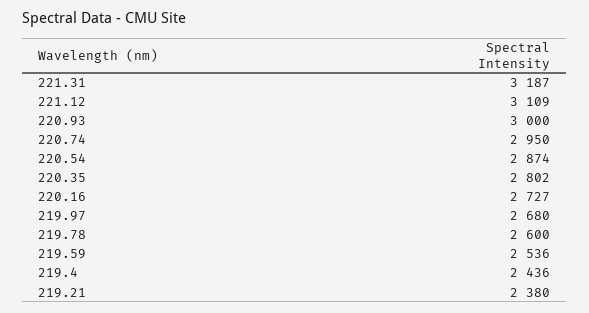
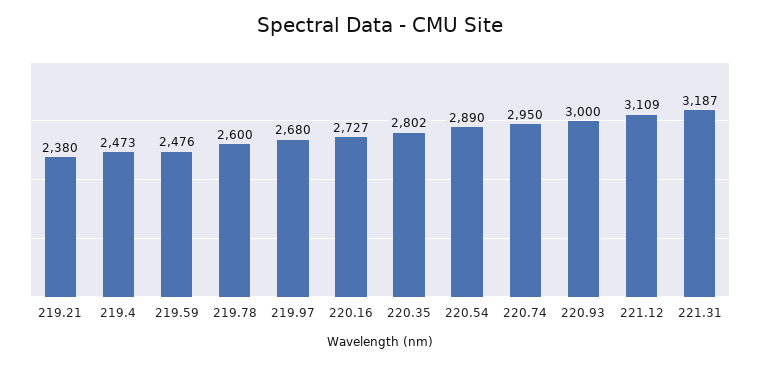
  {
    "221.31": 3187,
    "221.12": 3109,
    "220.93": 3000,
    "220.74": 2950,
-   "220.54": 2874,
+   "220.54": 2890,
    "220.35": 2802,
    "220.16": 2727,
    "219.97": 2680,
    "219.78": 2600,
-   "219.59": 2536,
+   "219.59": 2476,
-   "219.4": 2436,
+   "219.4": 2473,
    "219.21": 2380
  }

